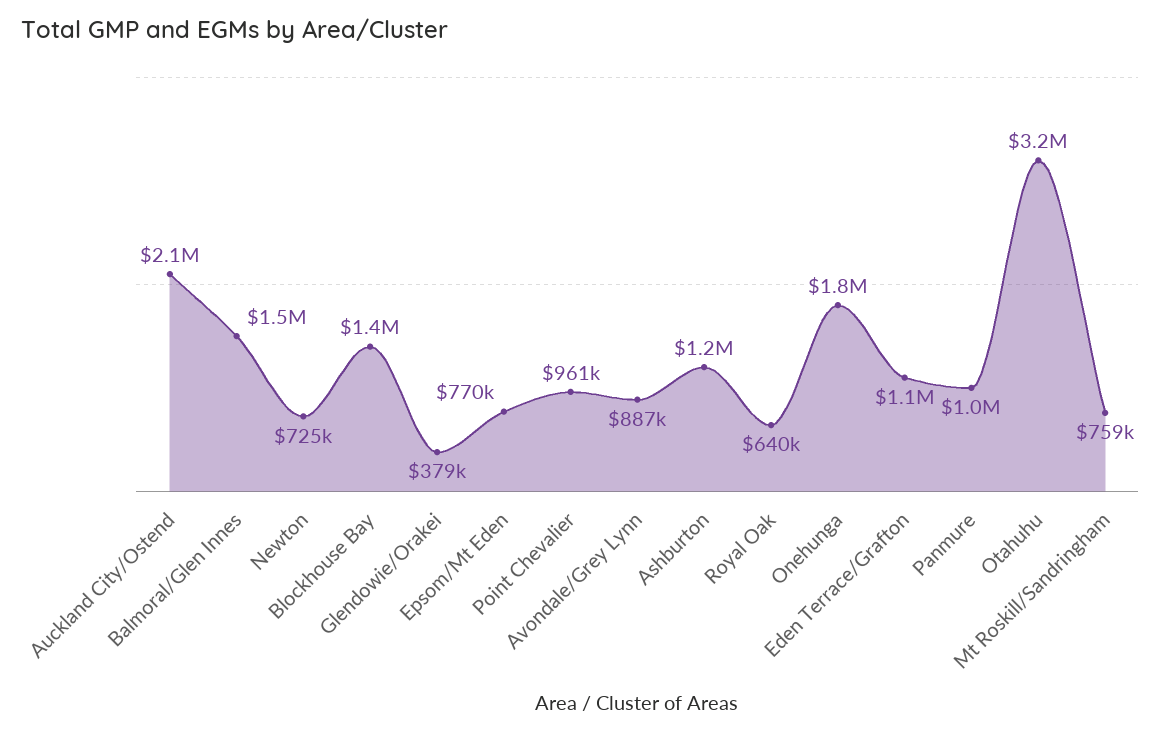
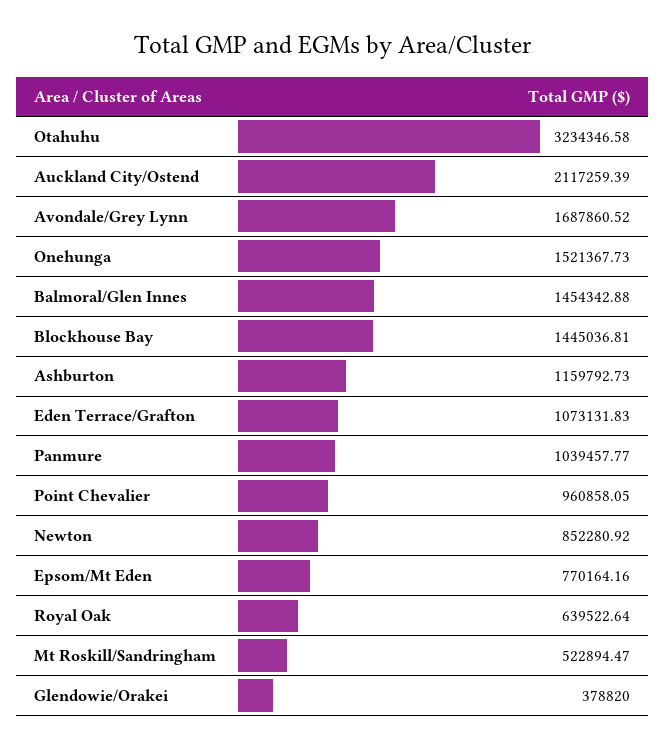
  {
    "Auckland City/Ostend": 2117259.39,
    "Balmoral/Glen Innes": 1454342.88,
-   "Newton": 725000,
+   "Newton": 852280.92,
    "Blockhouse Bay": 1445036.81,
    "Glendowie/Orakei": 378820,
    "Epsom/Mt Eden": 770164.16,
    "Point Chevalier": 960858.05,
-   "Avondale/Grey Lynn": 887000,
+   "Avondale/Grey Lynn": 1687860.52,
    "Ashburton": 1159792.73,
    "Royal Oak": 639522.64,
-   "Onehunga": 1800000,
+   "Onehunga": 1521367.73,
    "Eden Terrace/Grafton": 1073131.83,
    "Panmure": 1039457.77,
    "Otahuhu": 3234346.58,
-   "Mt Roskill/Sandringham": 759000
+   "Mt Roskill/Sandringham": 522894.47
  }

